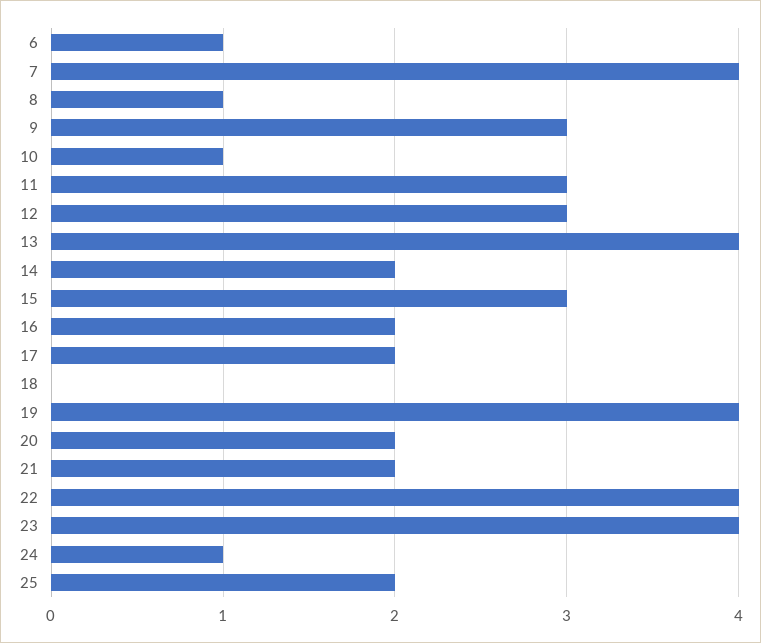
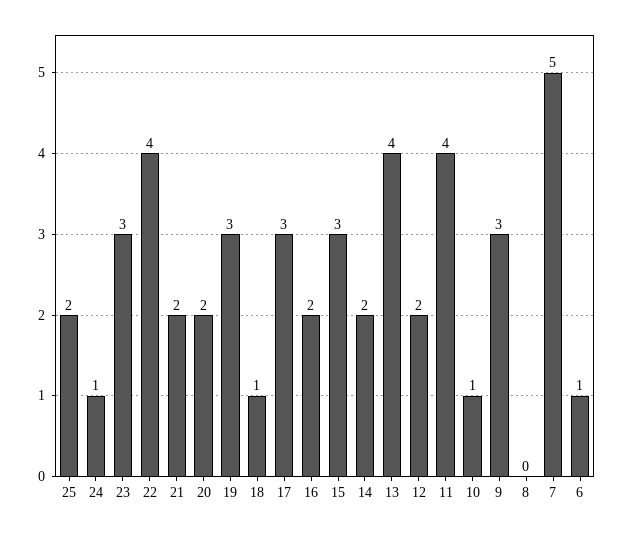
  {
    "6": 1,
-   "7": 4,
+   "7": 5,
-   "8": 1,
+   "8": 0,
    "9": 3,
    "10": 1,
-   "11": 3,
+   "11": 4,
-   "12": 3,
+   "12": 2,
    "13": 4,
    "14": 2,
    "15": 3,
    "16": 2,
-   "17": 2,
+   "17": 3,
-   "18": 0,
+   "18": 1,
-   "19": 4,
+   "19": 3,
    "20": 2,
    "21": 2,
    "22": 4,
-   "23": 4,
+   "23": 3,
    "24": 1,
    "25": 2
  }

